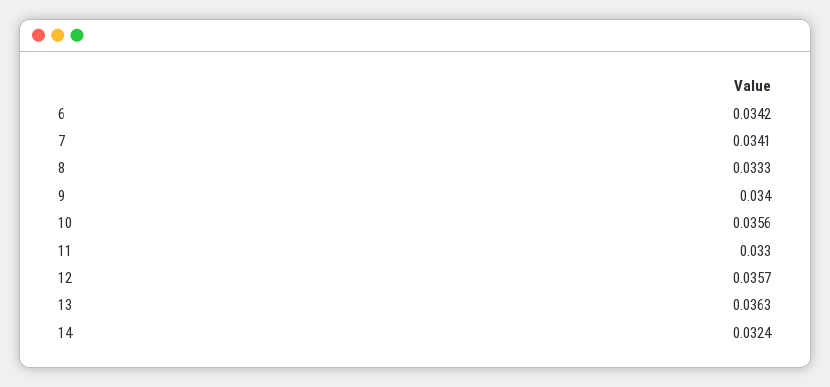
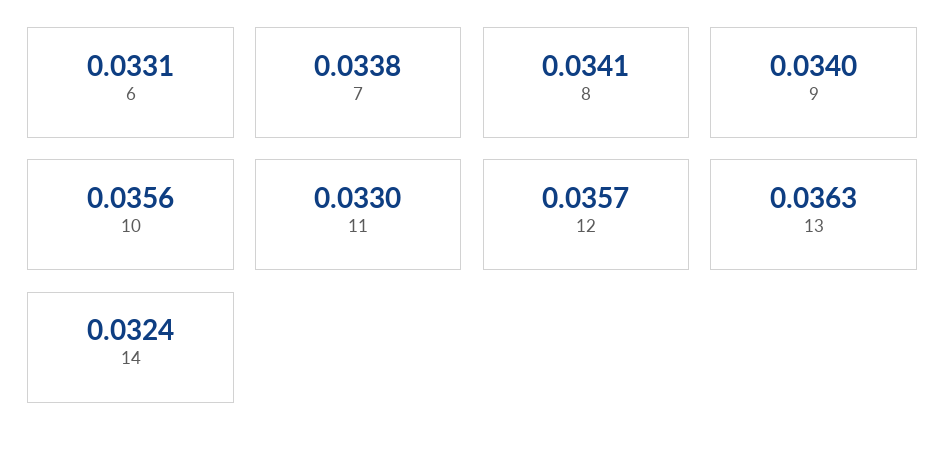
  {
-   "6": 0.0342,
+   "6": 0.0331,
-   "7": 0.0341,
+   "7": 0.0338,
-   "8": 0.0333,
+   "8": 0.0341,
    "9": 0.034,
    "10": 0.0356,
    "11": 0.033,
    "12": 0.0357,
    "13": 0.0363,
    "14": 0.0324
  }

